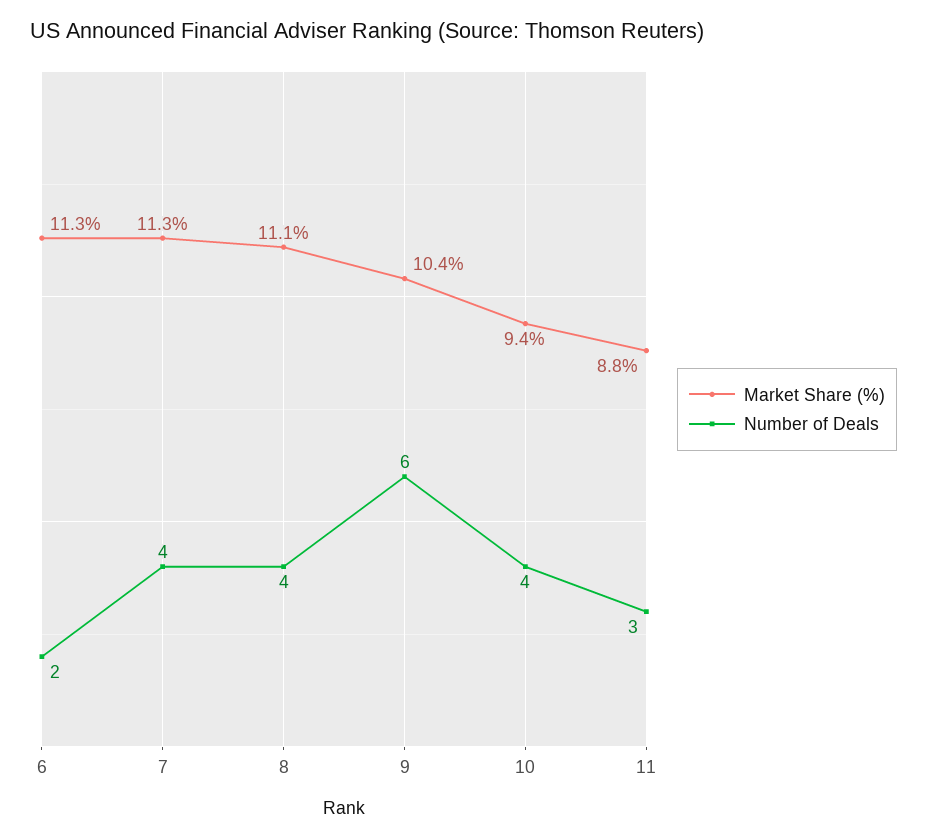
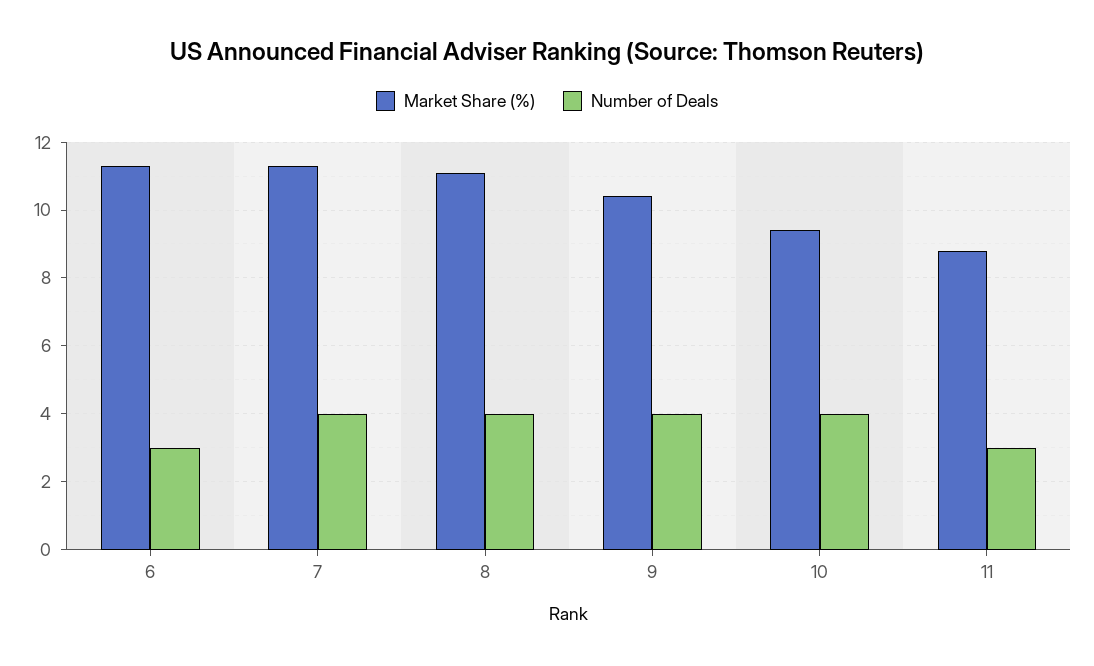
  {
    "Market Share (%)": {
      "6": 11.3,
      "7": 11.3,
      "8": 11.1,
      "9": 10.4,
      "10": 9.4,
      "11": 8.8
    },
    "Number of Deals": {
-     "6": 2,
+     "6": 3,
      "7": 4,
      "8": 4,
-     "9": 6,
+     "9": 4,
      "10": 4,
      "11": 3
    }
  }

